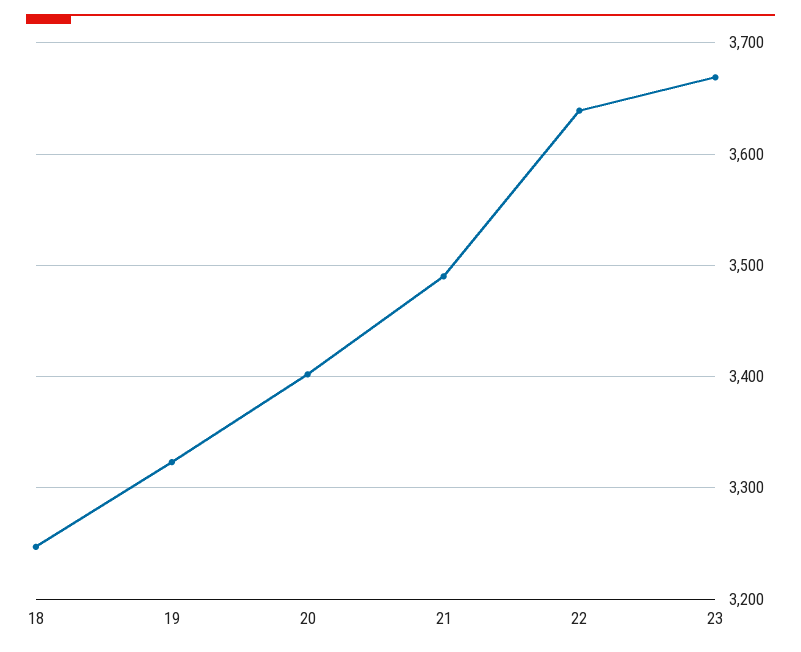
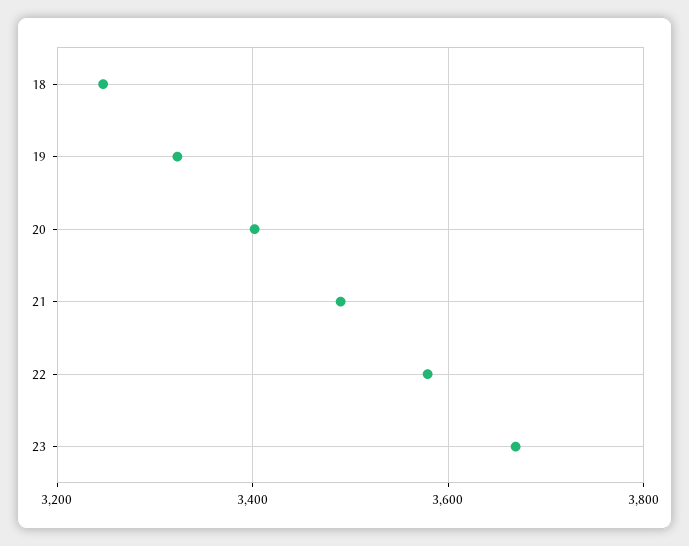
  {
    "18": 3250,
    "19": 3320,
    "20": 3400,
    "21": 3490,
-   "22": 3640,
+   "22": 3580,
    "23": 3670
  }

